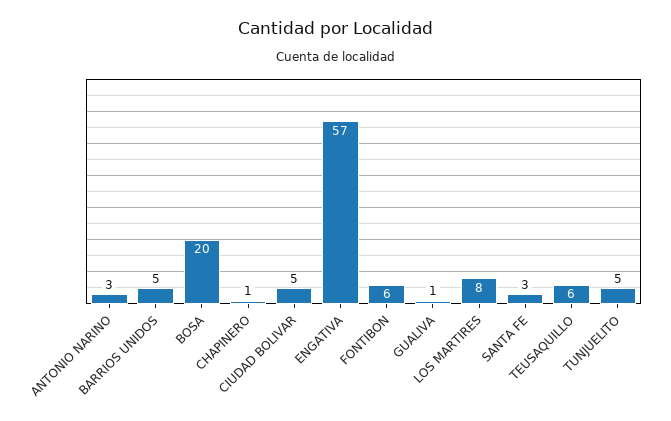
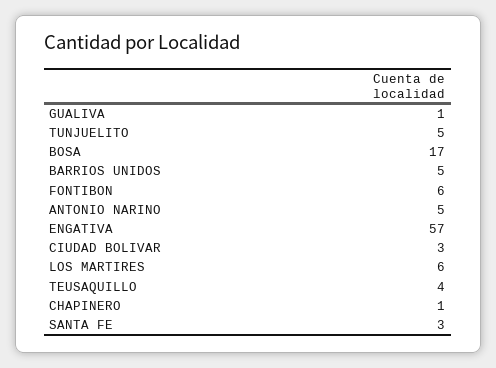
  {
-   "ANTONIO NARINO": 3,
+   "ANTONIO NARINO": 5,
    "BARRIOS UNIDOS": 5,
-   "BOSA": 20,
+   "BOSA": 17,
    "CHAPINERO": 1,
-   "CIUDAD BOLIVAR": 5,
+   "CIUDAD BOLIVAR": 3,
    "ENGATIVA": 57,
    "FONTIBON": 6,
    "GUALIVA": 1,
-   "LOS MARTIRES": 8,
+   "LOS MARTIRES": 6,
    "SANTA FE": 3,
-   "TEUSAQUILLO": 6,
+   "TEUSAQUILLO": 4,
    "TUNJUELITO": 5
  }

